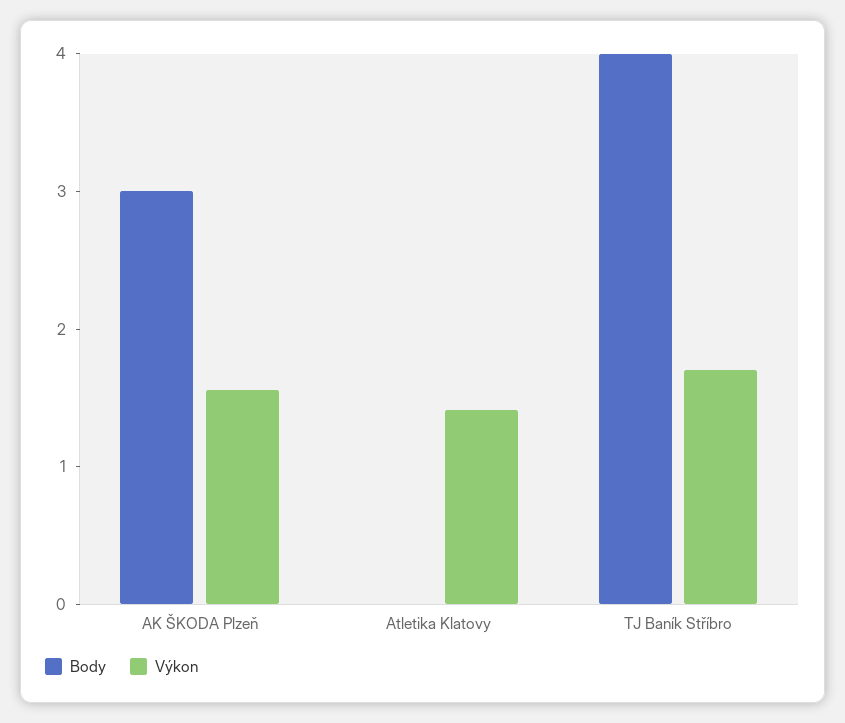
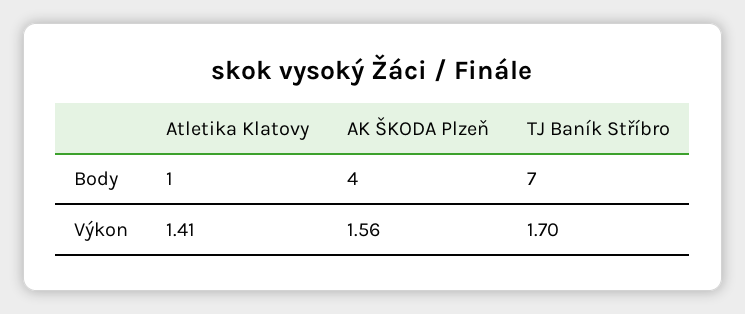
  {
    "Body": {
-     "AK ŠKODA Plzeň": 3,
+     "AK ŠKODA Plzeň": 4,
-     "Atletika Klatovy": 0,
+     "Atletika Klatovy": 1,
-     "TJ Baník Stříbro": 4
+     "TJ Baník Stříbro": 7
    },
    "Výkon": {
      "AK ŠKODA Plzeň": 1.56,
      "Atletika Klatovy": 1.41,
      "TJ Baník Stříbro": 1.7
    }
  }

